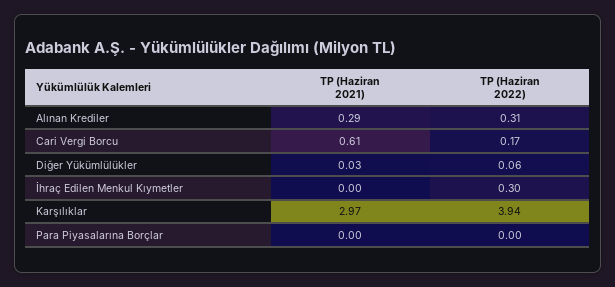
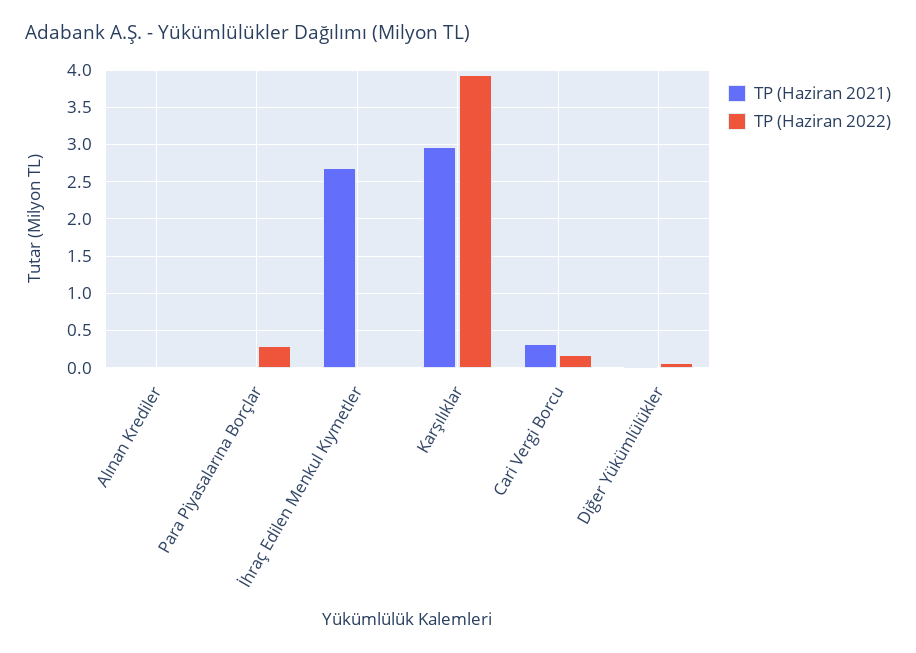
  {
    "TP (Haziran 2021)": {
-     "Alınan Krediler": 0.29,
+     "Alınan Krediler": 0,
-     "Cari Vergi Borcu": 0.61,
+     "Cari Vergi Borcu": 0.3,
      "Diğer Yükümlülükler": 0.03,
-     "İhraç Edilen Menkul Kıymetler": 0,
+     "İhraç Edilen Menkul Kıymetler": 2.7,
      "Karşılıklar": 2.97,
      "Para Piyasalarına Borçlar": 0
    },
    "TP (Haziran 2022)": {
-     "Alınan Krediler": 0.31,
+     "Alınan Krediler": 0,
      "Cari Vergi Borcu": 0.17,
      "Diğer Yükümlülükler": 0.06,
-     "İhraç Edilen Menkul Kıymetler": 0.3,
+     "İhraç Edilen Menkul Kıymetler": 0,
      "Karşılıklar": 3.94,
-     "Para Piyasalarına Borçlar": 0
+     "Para Piyasalarına Borçlar": 0.3
    }
  }

